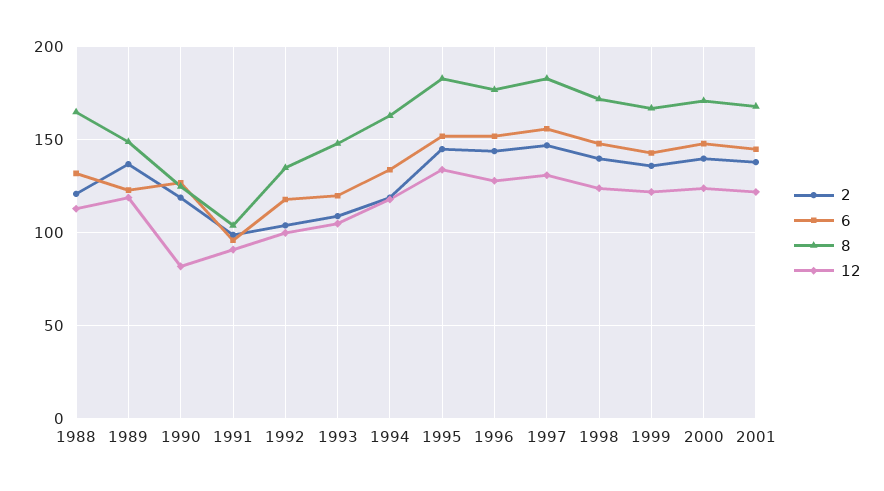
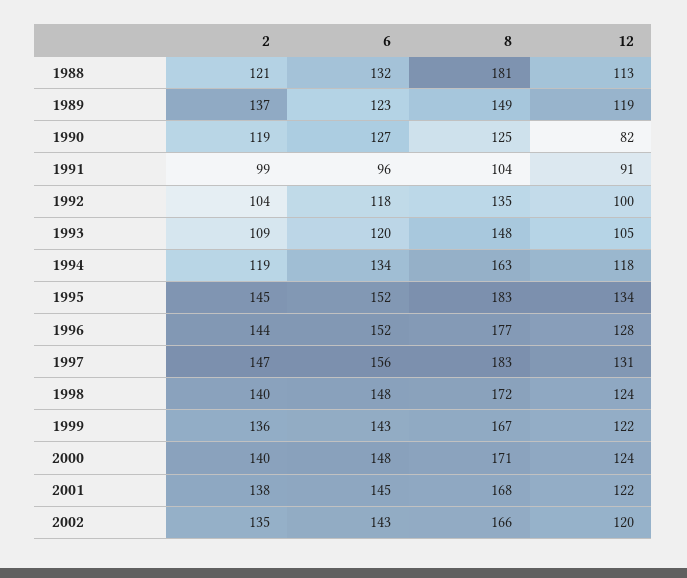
  {
    "2": {
      "1988": 121,
      "1989": 137,
      "1990": 119,
      "1991": 99,
      "1992": 104,
      "1993": 109,
      "1994": 119,
      "1995": 145,
      "1996": 144,
      "1997": 147,
      "1998": 140,
      "1999": 136,
      "2000": 140,
-     "2001": 138
+     "2001": 138,
+     "2002": 135
    },
    "6": {
      "1988": 132,
      "1989": 123,
      "1990": 127,
      "1991": 96,
      "1992": 118,
      "1993": 120,
      "1994": 134,
      "1995": 152,
      "1996": 152,
      "1997": 156,
      "1998": 148,
      "1999": 143,
      "2000": 148,
-     "2001": 145
+     "2001": 145,
+     "2002": 143
    },
    "8": {
-     "1988": 165,
+     "1988": 181,
      "1989": 149,
      "1990": 125,
      "1991": 104,
      "1992": 135,
      "1993": 148,
      "1994": 163,
      "1995": 183,
      "1996": 177,
      "1997": 183,
      "1998": 172,
      "1999": 167,
      "2000": 171,
-     "2001": 168
+     "2001": 168,
+     "2002": 166
    },
    "12": {
      "1988": 113,
      "1989": 119,
      "1990": 82,
      "1991": 91,
      "1992": 100,
      "1993": 105,
      "1994": 118,
      "1995": 134,
      "1996": 128,
      "1997": 131,
      "1998": 124,
      "1999": 122,
      "2000": 124,
-     "2001": 122
+     "2001": 122,
+     "2002": 120
    }
  }

